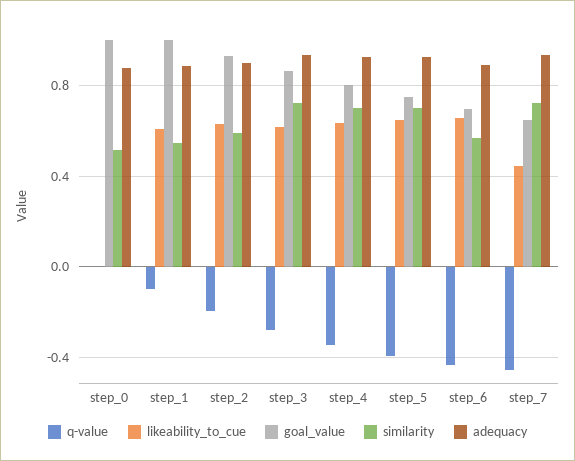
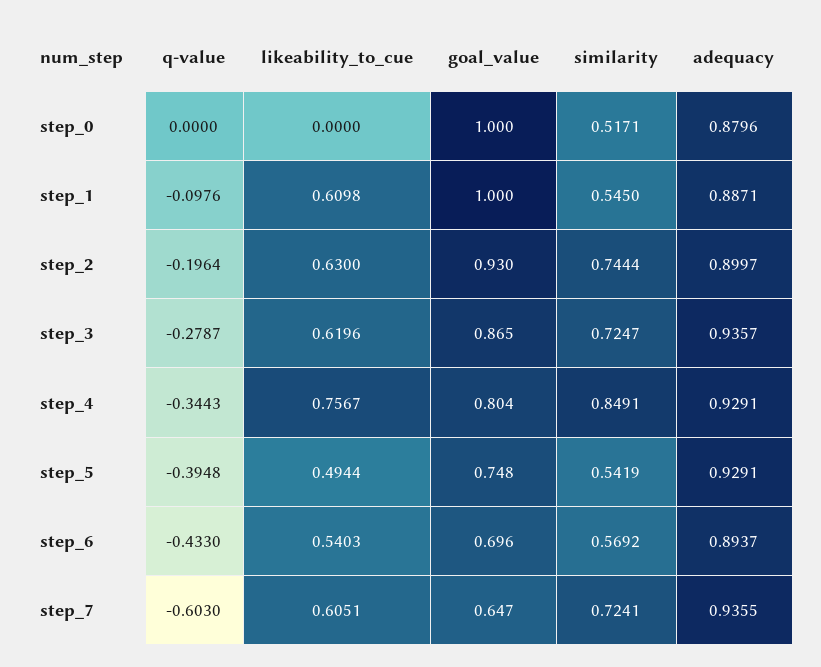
  {
    "q-value": {
      "step_0": 0,
      "step_1": -0.0976,
      "step_2": -0.1964,
      "step_3": -0.2787,
      "step_4": -0.3443,
      "step_5": -0.3948,
      "step_6": -0.433,
-     "step_7": -0.45
+     "step_7": -0.603
    },
    "likeability_to_cue": {
      "step_0": 0,
      "step_1": 0.6098,
      "step_2": 0.63,
      "step_3": 0.6196,
-     "step_4": 0.65,
+     "step_4": 0.7567,
-     "step_5": 0.65,
+     "step_5": 0.4944,
-     "step_6": 0.65,
+     "step_6": 0.5403,
-     "step_7": 0.45
+     "step_7": 0.6051
    },
    "goal_value": {
      "step_0": 1,
      "step_1": 1,
      "step_2": 0.93,
      "step_3": 0.865,
      "step_4": 0.804,
      "step_5": 0.748,
      "step_6": 0.696,
      "step_7": 0.647
    },
    "similarity": {
      "step_0": 0.5171,
      "step_1": 0.545,
-     "step_2": 0.6,
+     "step_2": 0.7444,
      "step_3": 0.7247,
-     "step_4": 0.7,
+     "step_4": 0.8491,
-     "step_5": 0.7,
+     "step_5": 0.5419,
      "step_6": 0.5692,
      "step_7": 0.7241
    },
    "adequacy": {
      "step_0": 0.8796,
      "step_1": 0.8871,
      "step_2": 0.8997,
      "step_3": 0.9357,
      "step_4": 0.9291,
      "step_5": 0.9291,
      "step_6": 0.8937,
      "step_7": 0.9355
    }
  }

